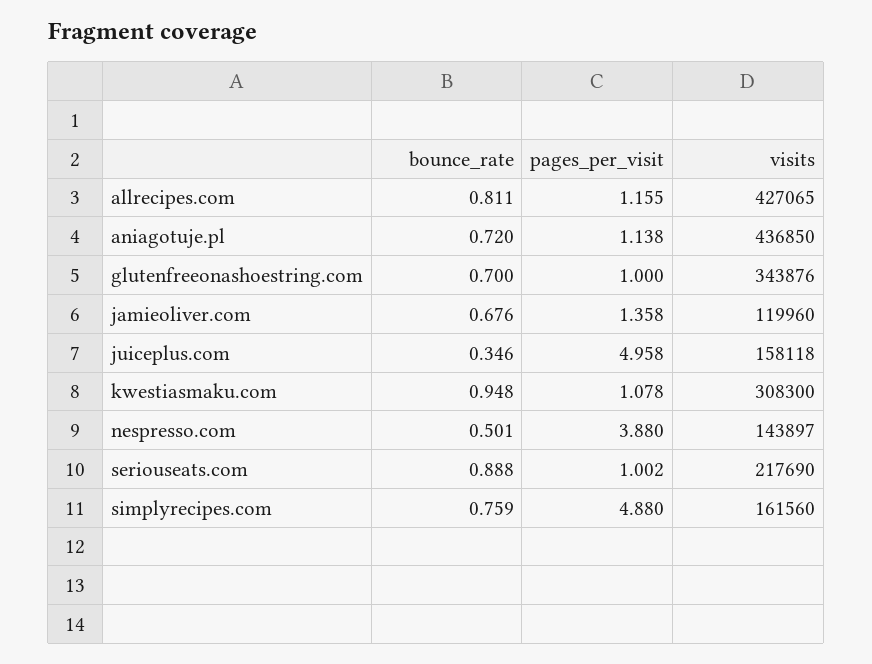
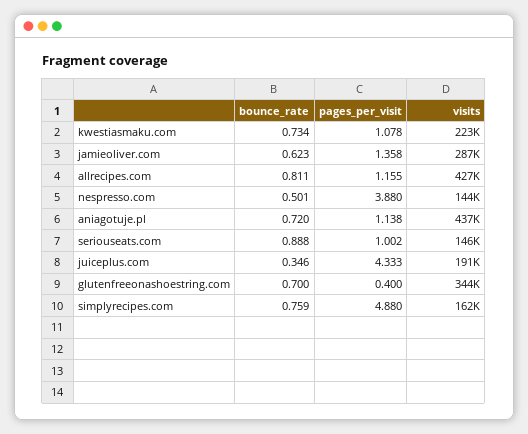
  {
    "bounce_rate": {
      "allrecipes.com": 0.811,
      "aniagotuje.pl": 0.72,
      "glutenfreeonashoestring.com": 0.7,
-     "jamieoliver.com": 0.676,
+     "jamieoliver.com": 0.623,
      "juiceplus.com": 0.346,
-     "kwestiasmaku.com": 0.948,
+     "kwestiasmaku.com": 0.734,
      "nespresso.com": 0.501,
      "seriouseats.com": 0.888,
      "simplyrecipes.com": 0.759
    },
    "pages_per_visit": {
      "allrecipes.com": 1.155,
      "aniagotuje.pl": 1.138,
-     "glutenfreeonashoestring.com": 1,
+     "glutenfreeonashoestring.com": 0.4,
      "jamieoliver.com": 1.358,
-     "juiceplus.com": 4.958,
+     "juiceplus.com": 4.333,
      "kwestiasmaku.com": 1.078,
      "nespresso.com": 3.88,
      "seriouseats.com": 1.002,
      "simplyrecipes.com": 4.88
    },
    "visits": {
      "allrecipes.com": 427065,
      "aniagotuje.pl": 436850,
      "glutenfreeonashoestring.com": 343876,
-     "jamieoliver.com": 119960,
+     "jamieoliver.com": 287000,
-     "juiceplus.com": 158118,
+     "juiceplus.com": 191000,
-     "kwestiasmaku.com": 308300,
+     "kwestiasmaku.com": 223000,
      "nespresso.com": 143897,
-     "seriouseats.com": 217690,
+     "seriouseats.com": 146000,
      "simplyrecipes.com": 161560
    }
  }

